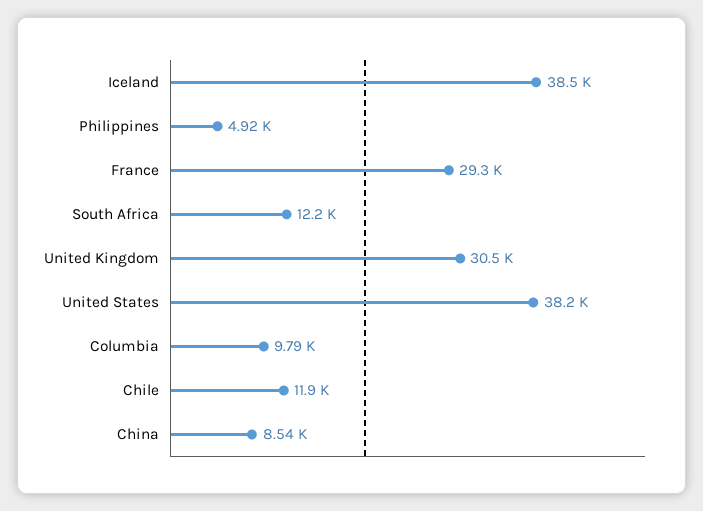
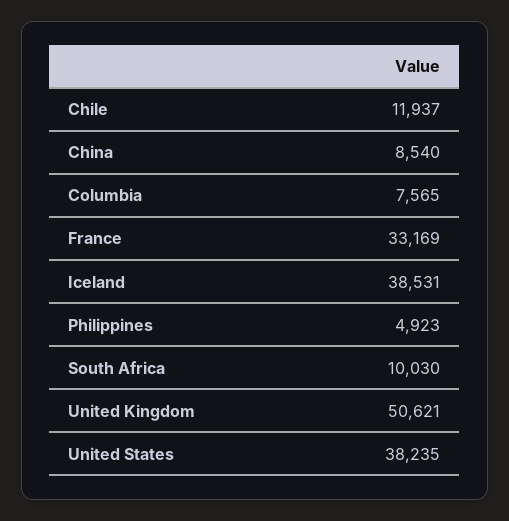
  {
    "Iceland": 38531,
    "Philippines": 4923,
-   "France": 29300,
+   "France": 33169,
-   "South Africa": 12200,
+   "South Africa": 10030,
-   "United Kingdom": 30500,
+   "United Kingdom": 50621,
    "United States": 38235,
-   "Columbia": 9790,
+   "Columbia": 7565,
    "Chile": 11937,
    "China": 8540
  }

